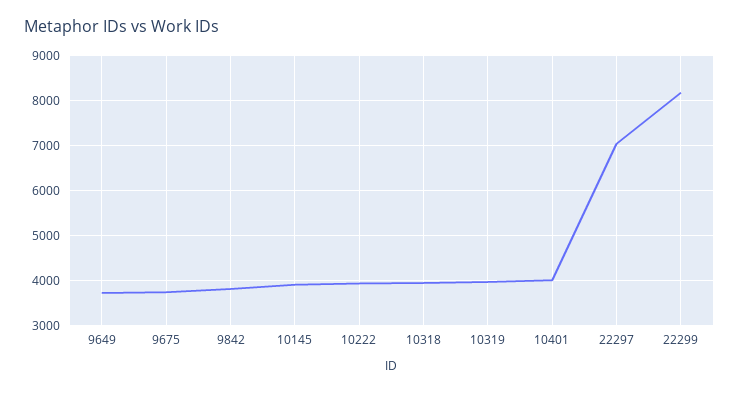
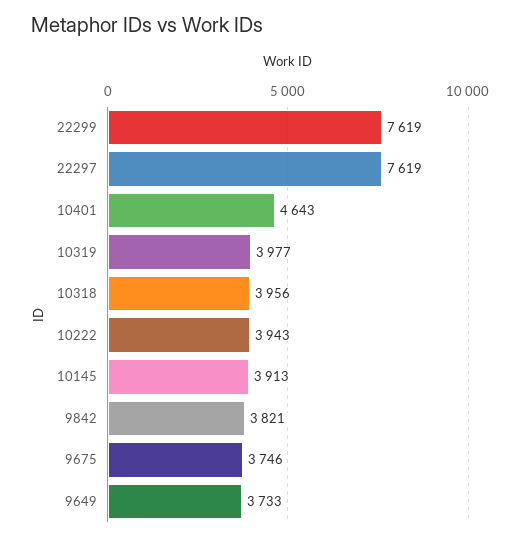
  {
    "9649": 3733,
    "9675": 3746,
    "9842": 3821,
    "10145": 3913,
    "10222": 3943,
    "10318": 3956,
    "10319": 3977,
-   "10401": 4000,
+   "10401": 4643,
-   "22297": 7000,
+   "22297": 7619,
-   "22299": 8200
+   "22299": 7619
  }

